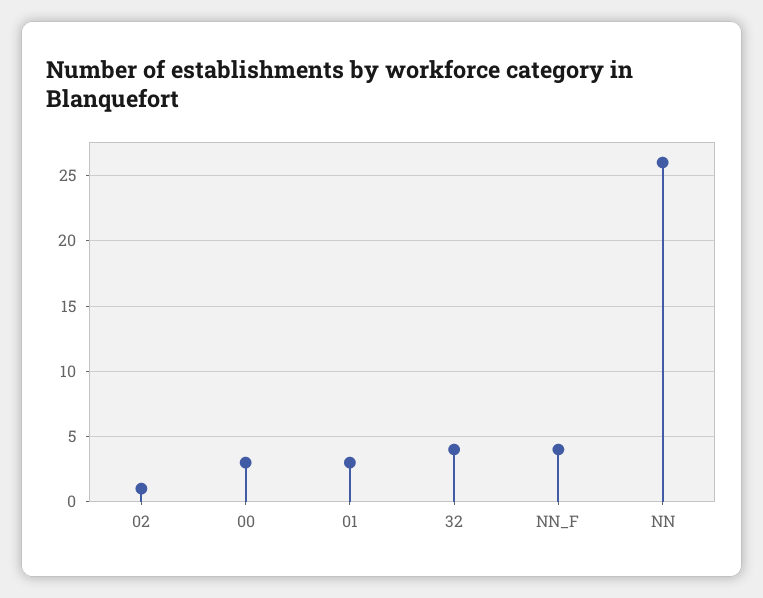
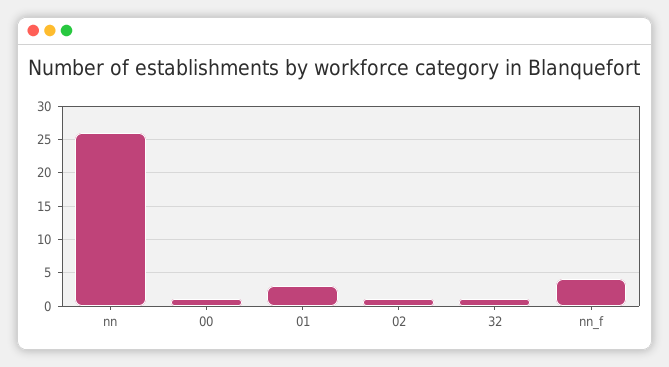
  {
    "02": 1,
-   "00": 3,
+   "00": 1,
    "01": 3,
-   "32": 4,
+   "32": 1,
    "NN_F": 4,
    "NN": 26
  }

